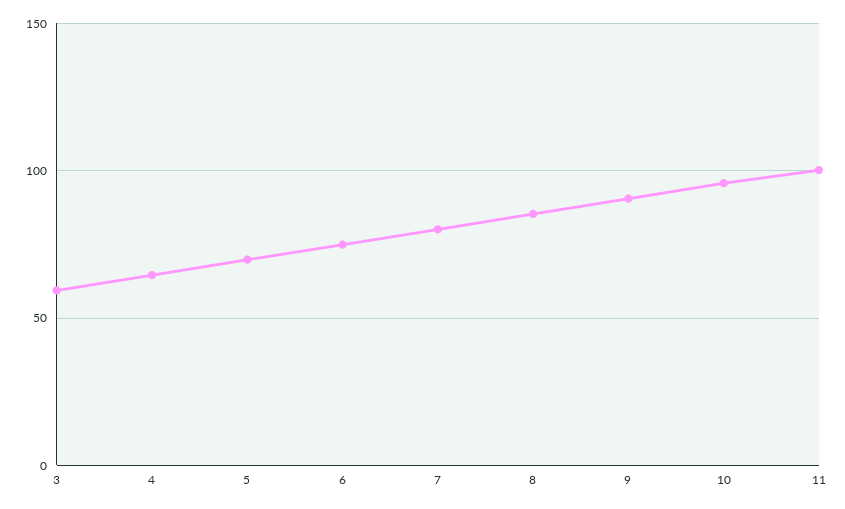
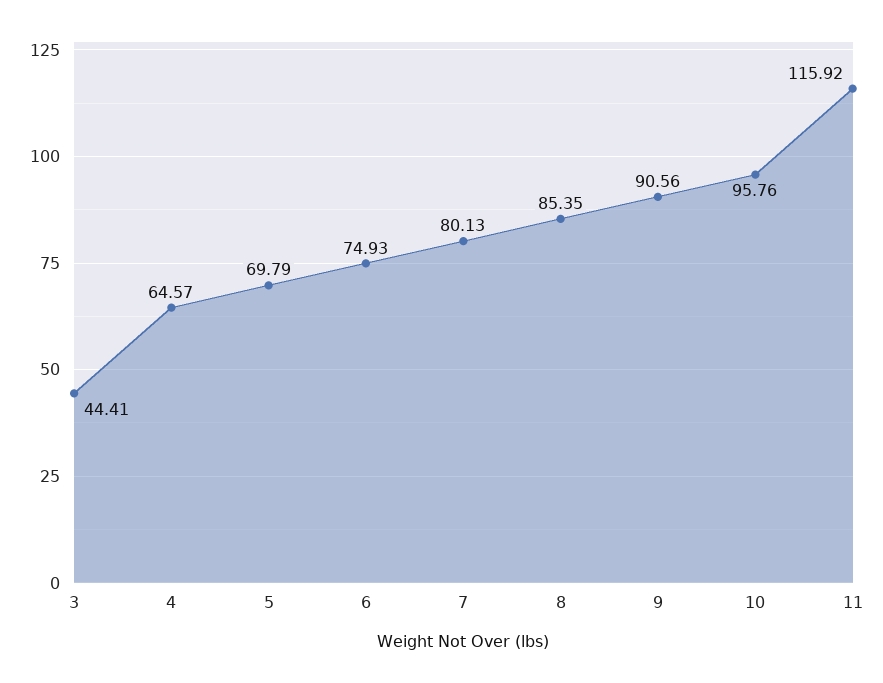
  {
-   "3": 60,
+   "3": 44.41,
    "4": 64.57,
    "5": 69.79,
    "6": 74.93,
    "7": 80.13,
    "8": 85.35,
    "9": 90.56,
    "10": 95.76,
-   "11": 100
+   "11": 115.92
  }

